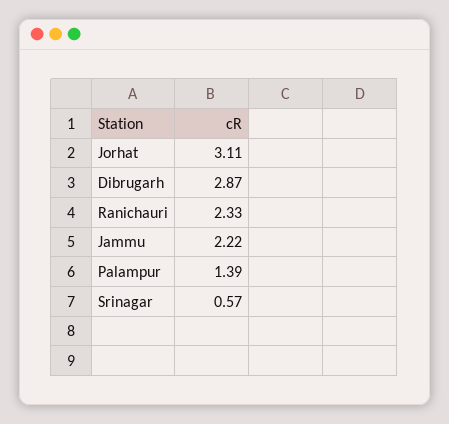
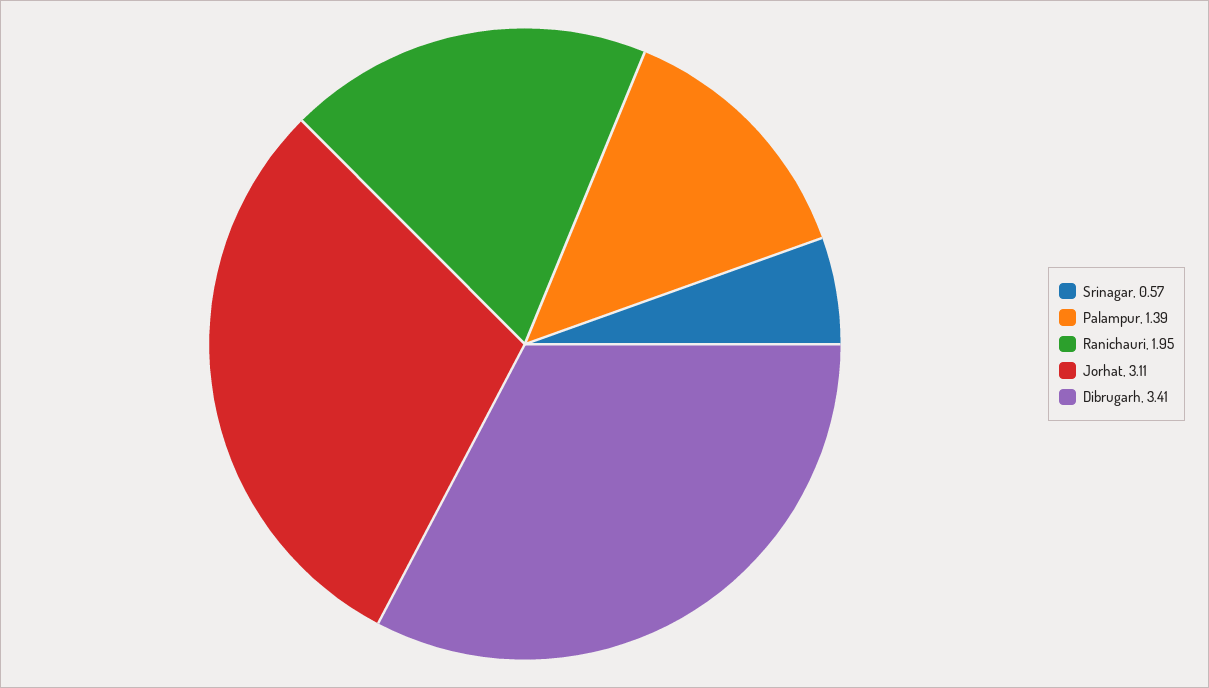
  {
    "Jorhat": 3.11,
-   "Dibrugarh": 2.87,
+   "Dibrugarh": 3.41,
-   "Ranichauri": 2.33,
+   "Ranichauri": 1.95,
-   "Jammu": 2.22,
    "Palampur": 1.39,
    "Srinagar": 0.57
  }

